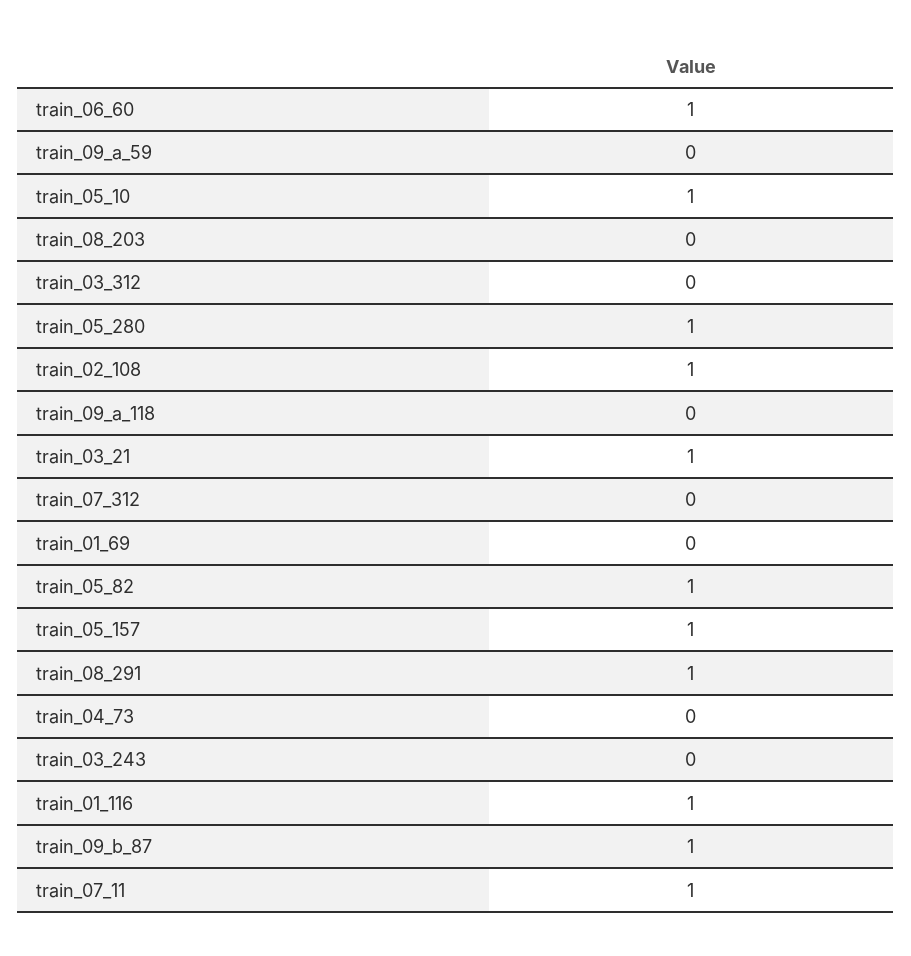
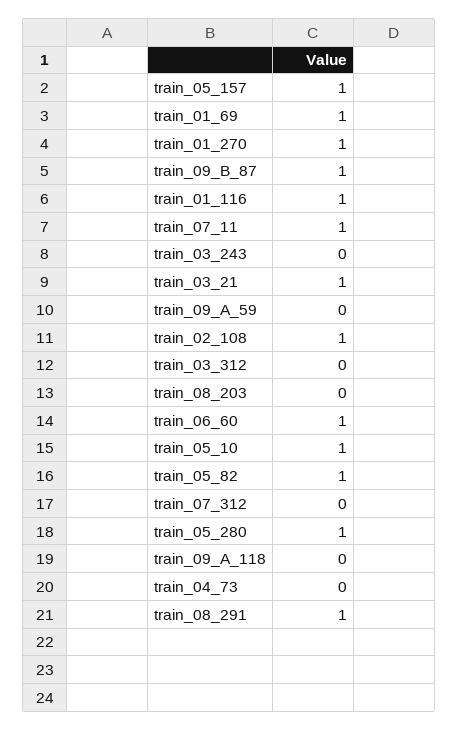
  {
    "train_06_60": 1,
    "train_09_a_59": 0,
    "train_05_10": 1,
    "train_08_203": 0,
    "train_03_312": 0,
    "train_05_280": 1,
    "train_02_108": 1,
    "train_09_a_118": 0,
    "train_03_21": 1,
    "train_07_312": 0,
-   "train_01_69": 0,
+   "train_01_69": 1,
    "train_05_82": 1,
    "train_05_157": 1,
    "train_08_291": 1,
    "train_04_73": 0,
    "train_03_243": 0,
    "train_01_116": 1,
    "train_09_b_87": 1,
-   "train_07_11": 1
+   "train_07_11": 1,
+   "train_01_270": 1
  }

